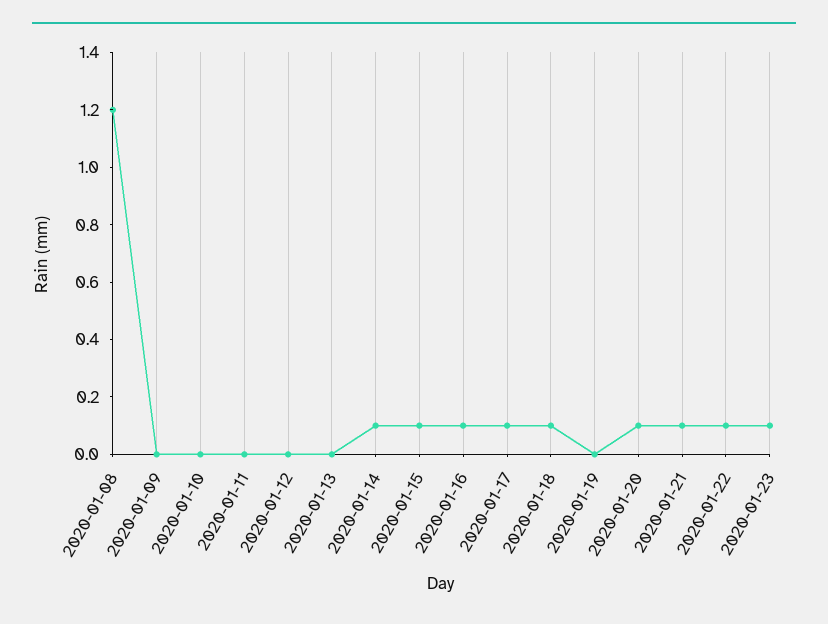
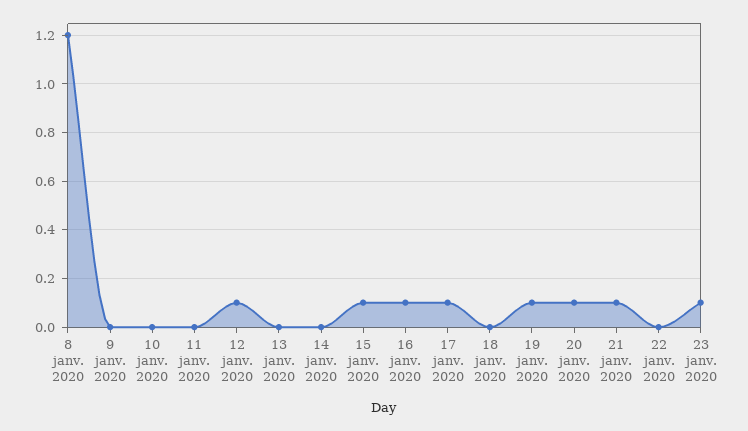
  {
    "2020-01-08": 1.2,
    "2020-01-09": 0,
    "2020-01-10": 0,
    "2020-01-11": 0,
-   "2020-01-12": 0,
+   "2020-01-12": 0.1,
    "2020-01-13": 0,
-   "2020-01-14": 0.1,
+   "2020-01-14": 0,
    "2020-01-15": 0.1,
    "2020-01-16": 0.1,
    "2020-01-17": 0.1,
-   "2020-01-18": 0.1,
+   "2020-01-18": 0,
-   "2020-01-19": 0,
+   "2020-01-19": 0.1,
    "2020-01-20": 0.1,
    "2020-01-21": 0.1,
-   "2020-01-22": 0.1,
+   "2020-01-22": 0,
    "2020-01-23": 0.1
  }

